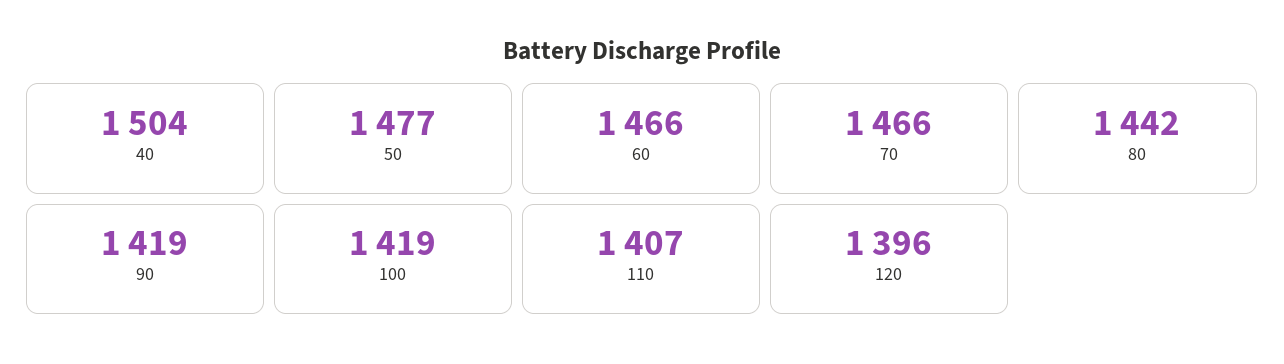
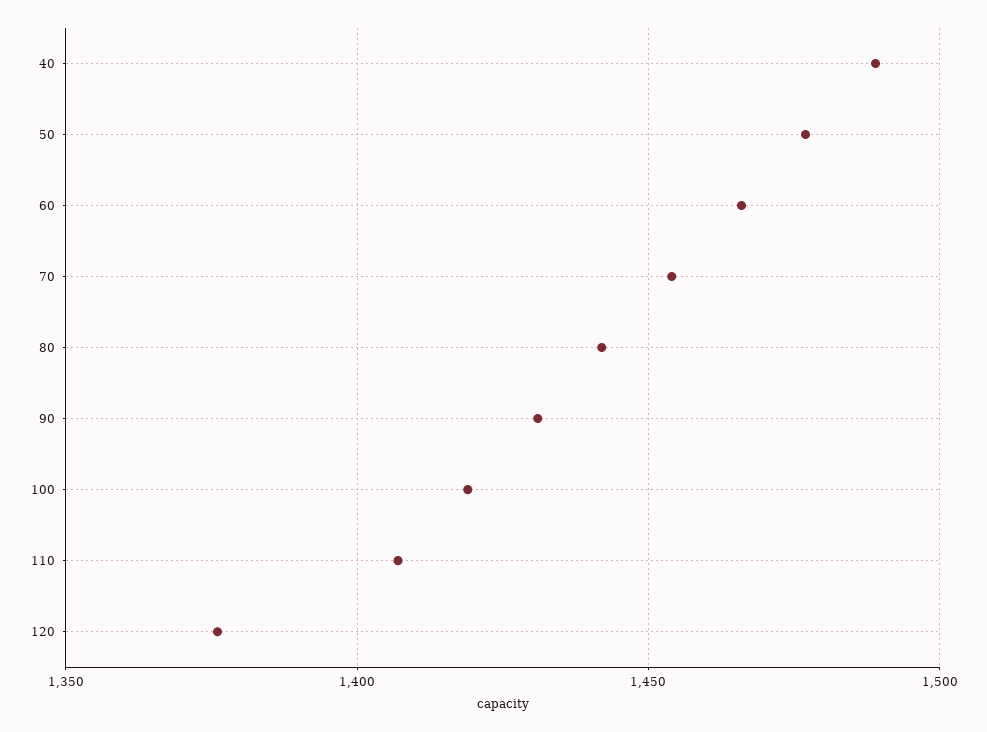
  {
-   "40": 1504,
+   "40": 1490,
    "50": 1477,
    "60": 1466,
-   "70": 1466,
+   "70": 1455,
    "80": 1442,
-   "90": 1419,
+   "90": 1430,
    "100": 1419,
    "110": 1407,
-   "120": 1396
+   "120": 1375
  }

